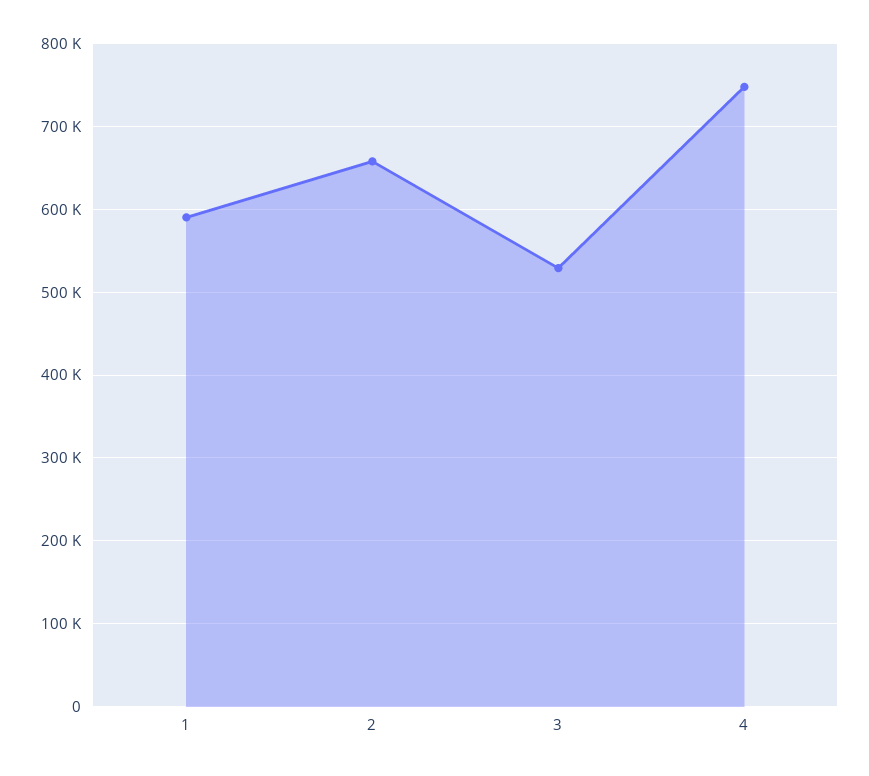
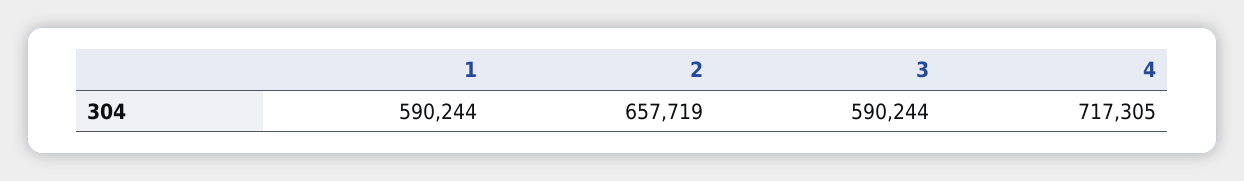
  {
    "1": 590244,
    "2": 657719,
-   "3": 530000,
+   "3": 590244,
-   "4": 750000
+   "4": 717305
  }

